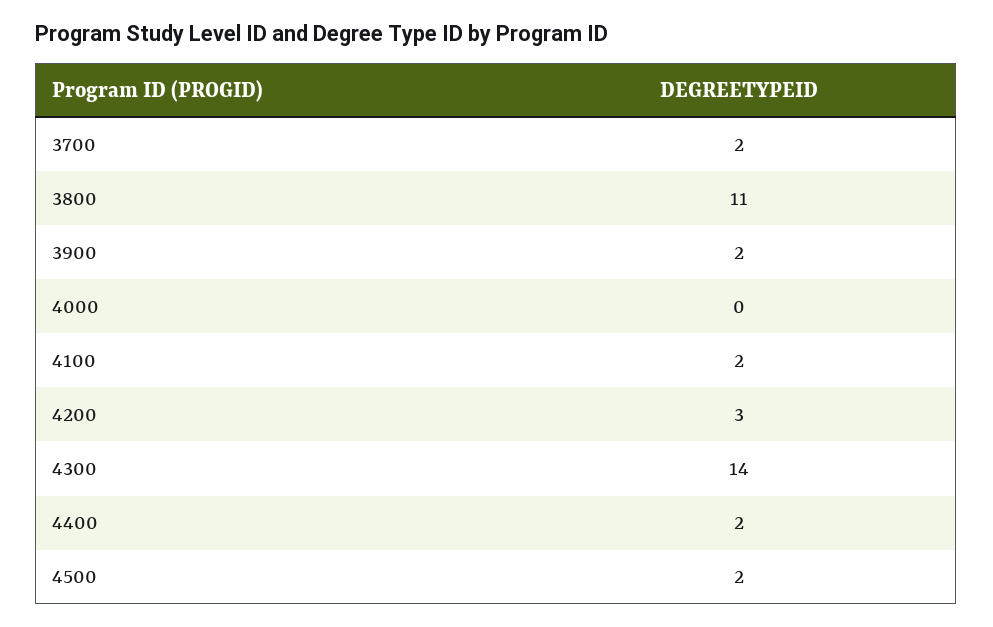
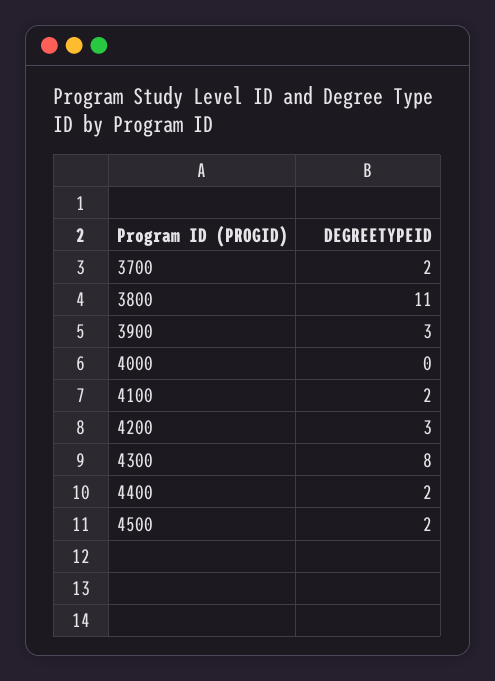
  {
    "3700": 2,
    "3800": 11,
-   "3900": 2,
+   "3900": 3,
    "4000": 0,
    "4100": 2,
    "4200": 3,
-   "4300": 14,
+   "4300": 8,
    "4400": 2,
    "4500": 2
  }

